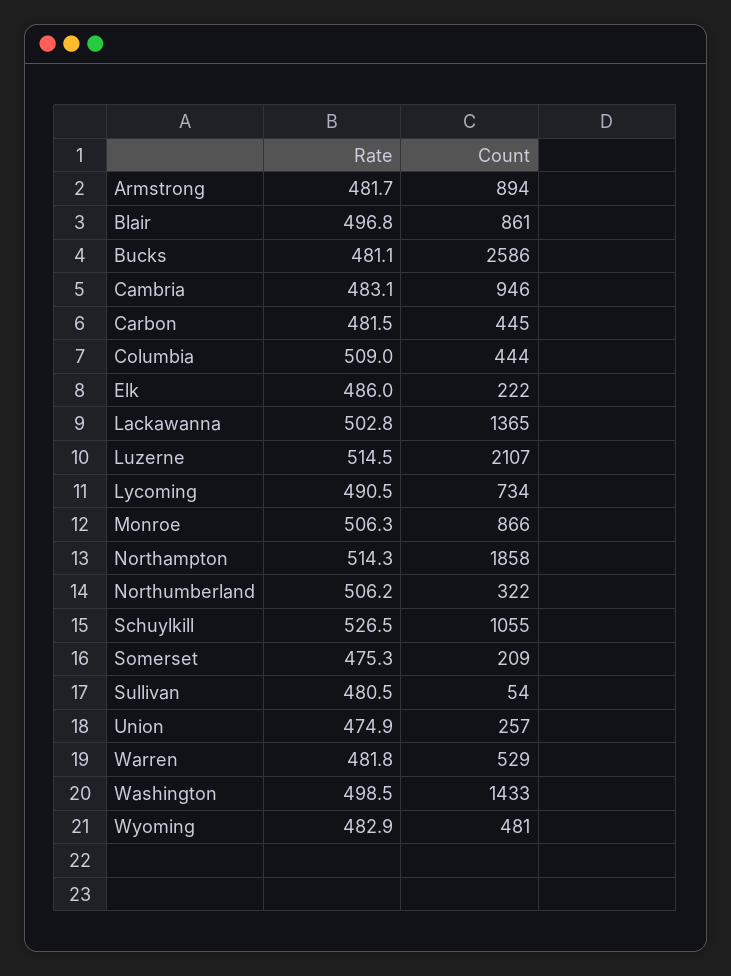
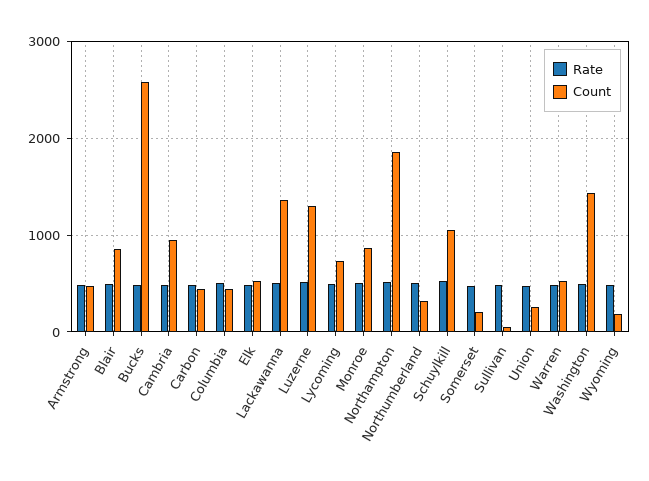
  {
    "Rate": {
      "Armstrong": 481.7,
      "Blair": 496.8,
      "Bucks": 481.1,
      "Cambria": 483.1,
      "Carbon": 481.5,
      "Columbia": 509,
      "Elk": 486,
      "Lackawanna": 502.8,
      "Luzerne": 514.5,
      "Lycoming": 490.5,
      "Monroe": 506.3,
      "Northampton": 514.3,
      "Northumberland": 506.2,
      "Schuylkill": 526.5,
      "Somerset": 475.3,
      "Sullivan": 480.5,
      "Union": 474.9,
      "Warren": 481.8,
      "Washington": 498.5,
      "Wyoming": 482.9
    },
    "Count": {
-     "Armstrong": 894,
+     "Armstrong": 500,
      "Blair": 861,
      "Bucks": 2586,
      "Cambria": 946,
      "Carbon": 445,
      "Columbia": 444,
-     "Elk": 222,
+     "Elk": 500,
      "Lackawanna": 1365,
-     "Luzerne": 2107,
+     "Luzerne": 1300,
      "Lycoming": 734,
      "Monroe": 866,
      "Northampton": 1858,
      "Northumberland": 322,
      "Schuylkill": 1055,
      "Somerset": 209,
      "Sullivan": 54,
      "Union": 257,
      "Warren": 529,
      "Washington": 1433,
-     "Wyoming": 481
+     "Wyoming": 200
    }
  }

